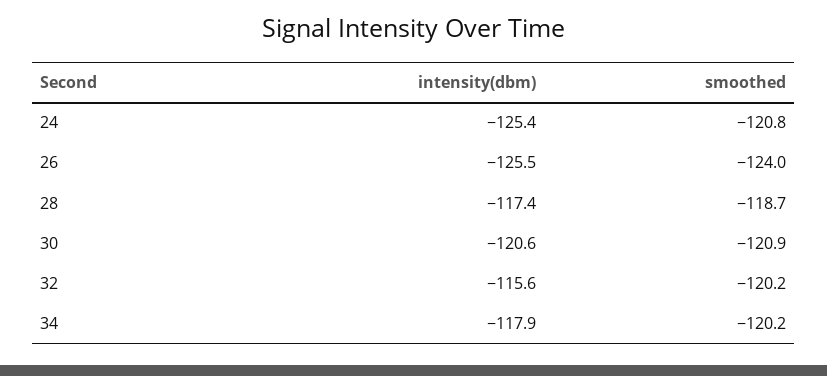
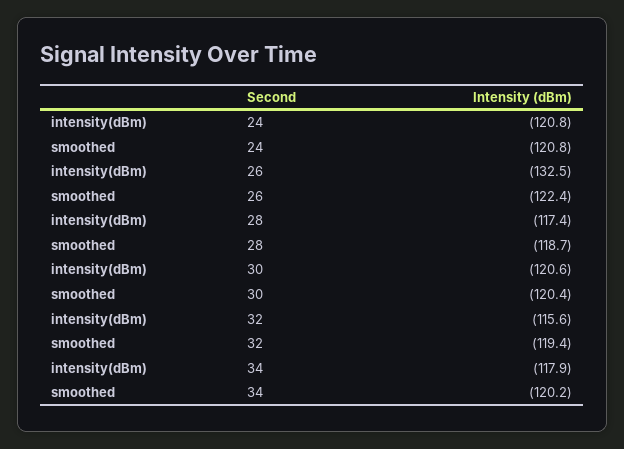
  {
    "intensity(dbm)": {
-     "24": -125.4,
+     "24": -120.8,
-     "26": -125.5,
+     "26": -132.5,
      "28": -117.4,
      "30": -120.6,
      "32": -115.6,
      "34": -117.9
    },
    "smoothed": {
      "24": -120.8,
-     "26": -124,
+     "26": -122.4,
      "28": -118.7,
-     "30": -120.9,
+     "30": -120.4,
-     "32": -120.2,
+     "32": -119.4,
      "34": -120.2
    }
  }

